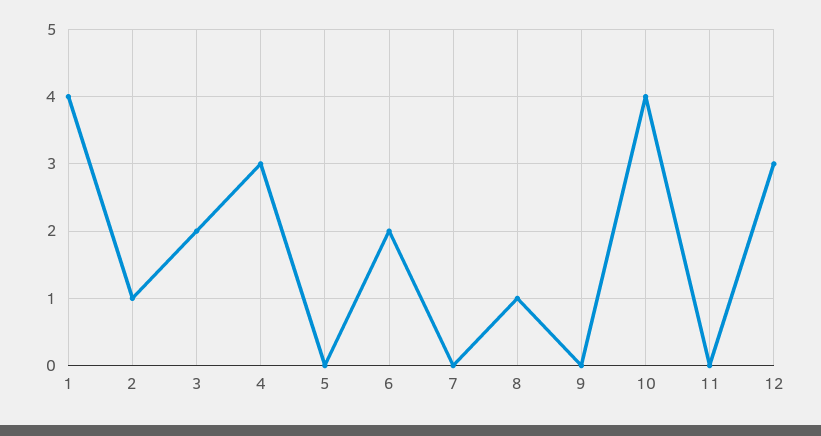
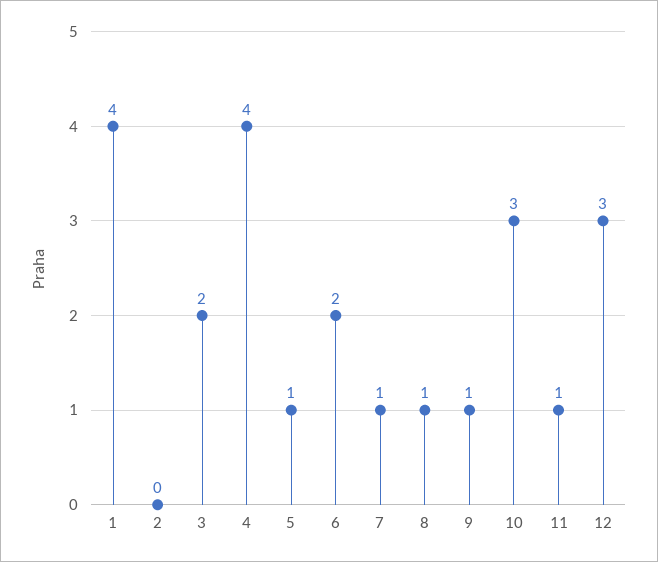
  {
    "1": 4,
-   "2": 1,
+   "2": 0,
    "3": 2,
-   "4": 3,
+   "4": 4,
-   "5": 0,
+   "5": 1,
    "6": 2,
-   "7": 0,
+   "7": 1,
    "8": 1,
-   "9": 0,
+   "9": 1,
-   "10": 4,
+   "10": 3,
-   "11": 0,
+   "11": 1,
    "12": 3
  }

